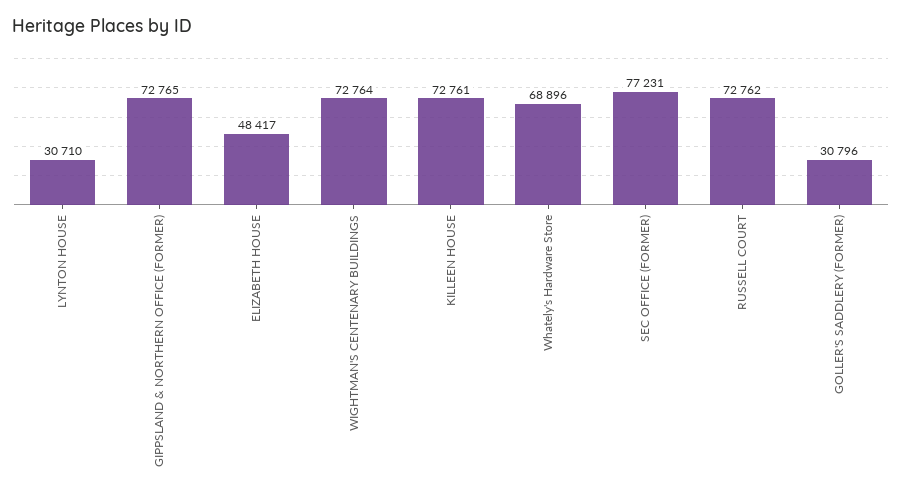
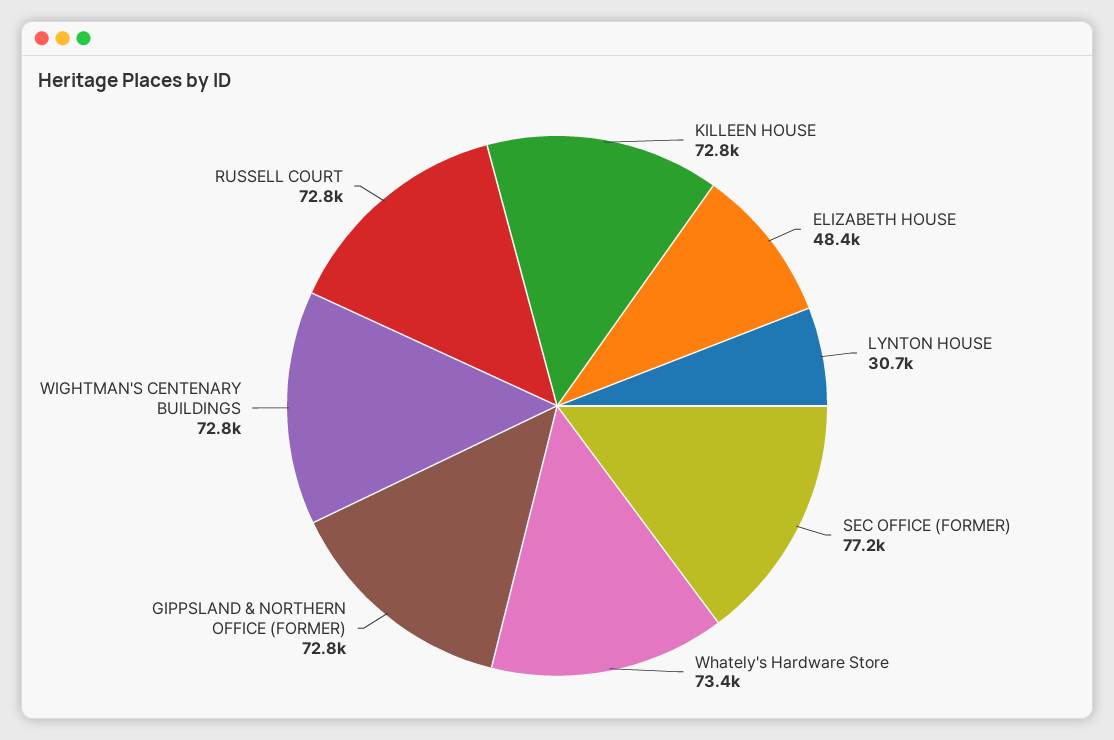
  {
    "LYNTON HOUSE": 30710,
    "GIPPSLAND & NORTHERN OFFICE (FORMER)": 72765,
    "ELIZABETH HOUSE": 48417,
    "WIGHTMAN'S CENTENARY BUILDINGS": 72764,
    "KILLEEN HOUSE": 72761,
-   "Whately's Hardware Store": 68896,
+   "Whately's Hardware Store": 73400,
    "SEC OFFICE (FORMER)": 77231,
-   "RUSSELL COURT": 72762,
+   "RUSSELL COURT": 72762
-   "GOLLER'S SADDLERY (FORMER)": 30796
  }

